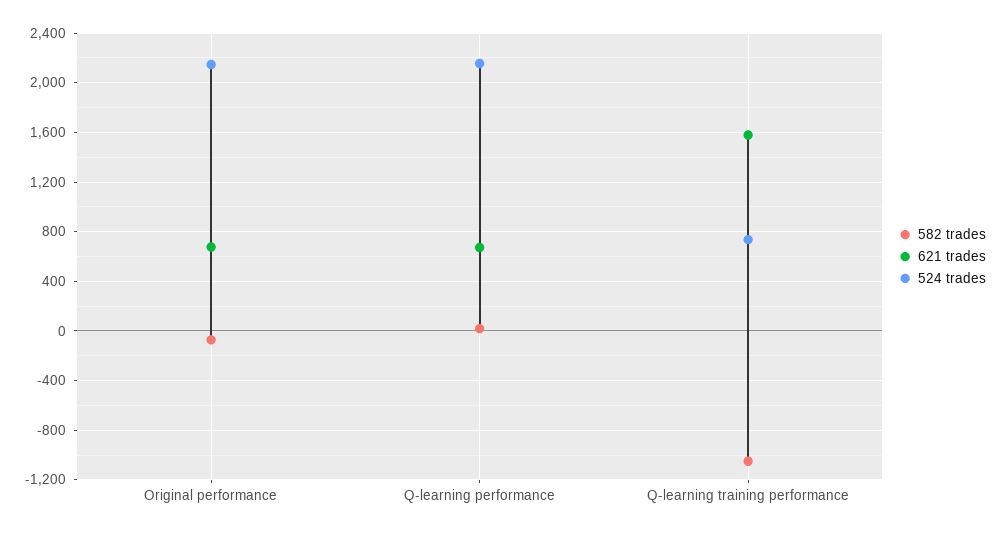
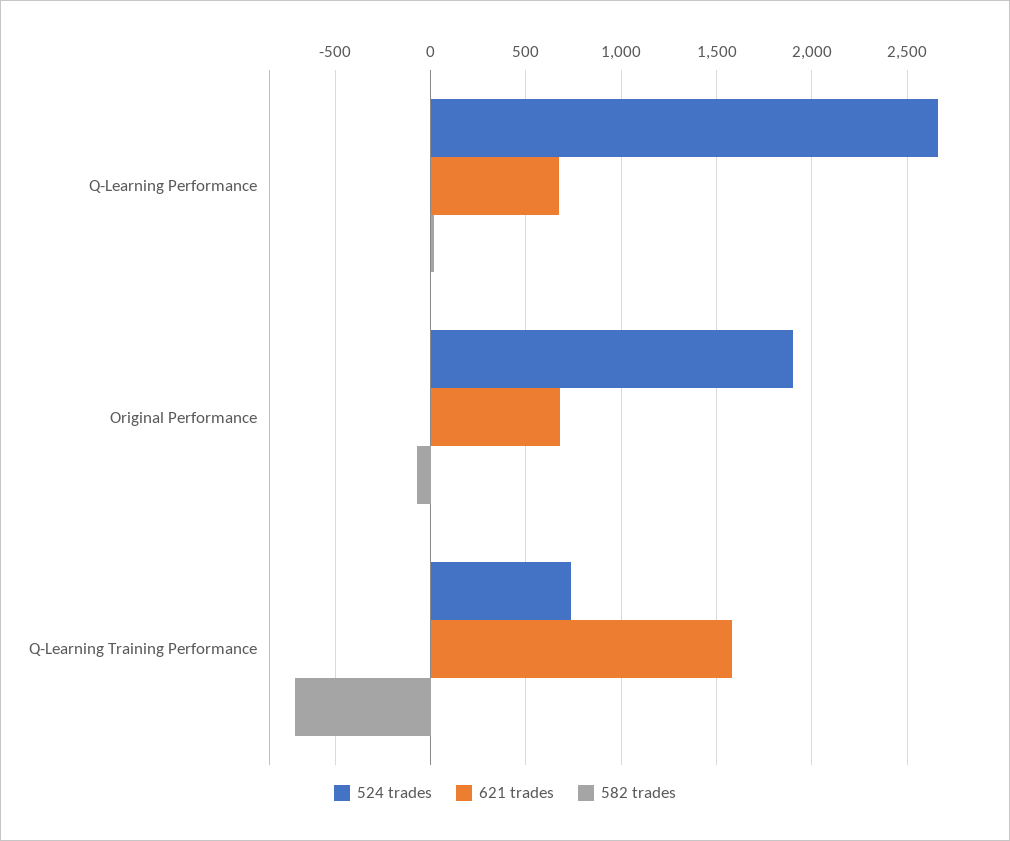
  {
    "582 trades": {
      "Original performance": -50,
      "Q-learning performance": 0,
-     "Q-learning training performance": -1050
+     "Q-learning training performance": -700
    },
    "621 trades": {
      "Original performance": 700,
      "Q-learning performance": 650,
      "Q-learning training performance": 1600
    },
    "524 trades": {
-     "Original performance": 2150,
+     "Original performance": 1900,
-     "Q-learning performance": 2150,
+     "Q-learning performance": 2650,
      "Q-learning training performance": 750
    }
  }

